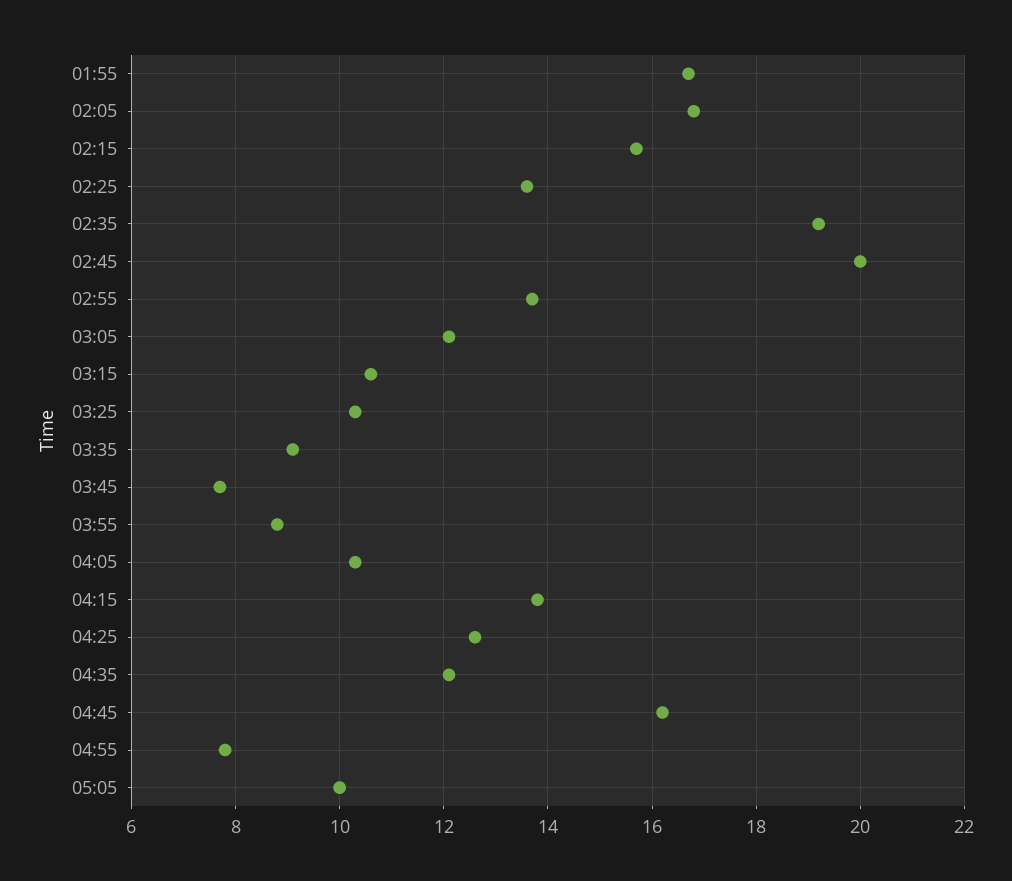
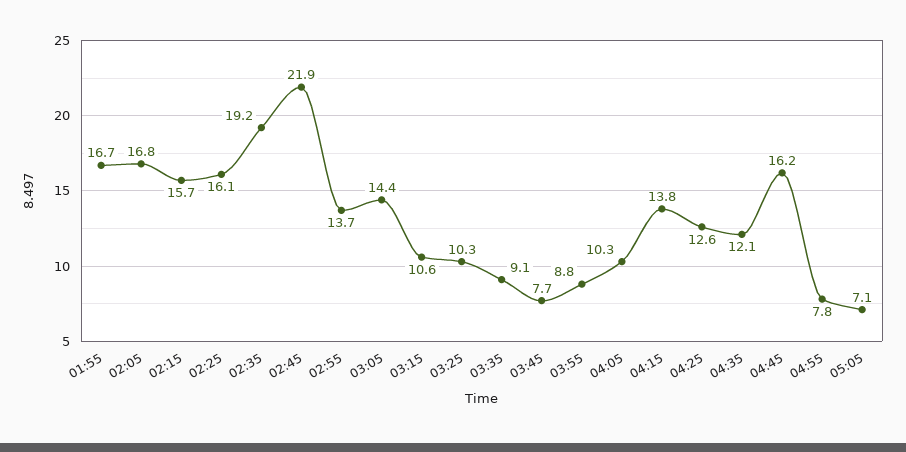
  {
    "01:55": 16.7,
    "02:05": 16.8,
    "02:15": 15.7,
-   "02:25": 13.5,
+   "02:25": 16.1,
    "02:35": 19.2,
-   "02:45": 20,
+   "02:45": 21.9,
    "02:55": 13.7,
-   "03:05": 12,
+   "03:05": 14.4,
    "03:15": 10.6,
    "03:25": 10.3,
    "03:35": 9.1,
    "03:45": 7.7,
    "03:55": 8.8,
    "04:05": 10.3,
    "04:15": 13.8,
    "04:25": 12.6,
    "04:35": 12.1,
    "04:45": 16.2,
    "04:55": 7.8,
-   "05:05": 10
+   "05:05": 7.1
  }

